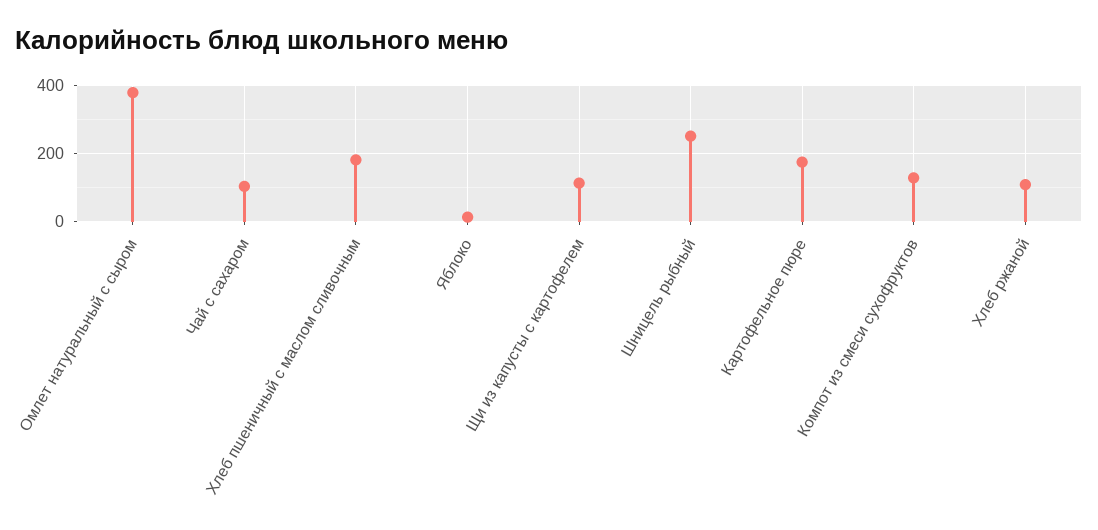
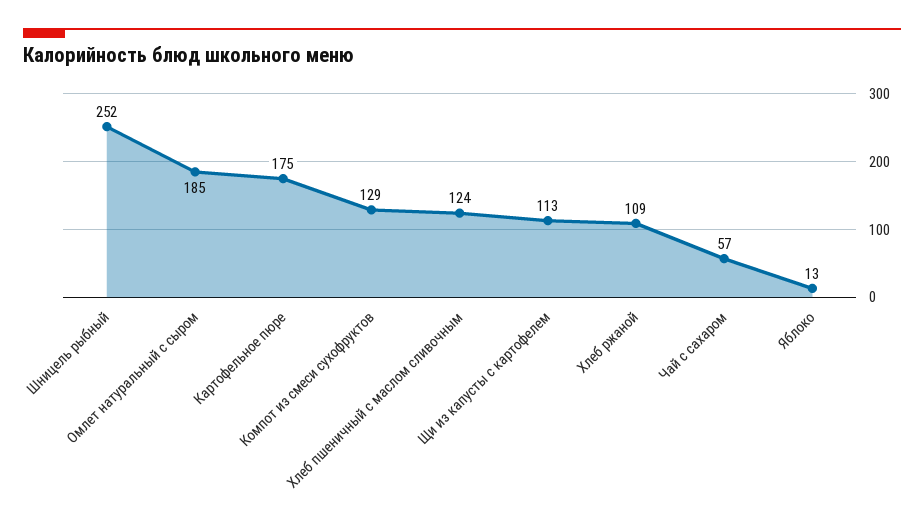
  {
-   "Омлет натуральный с сыром": 380,
+   "Омлет натуральный с сыром": 185,
-   "Чай с сахаром": 100,
+   "Чай с сахаром": 57,
-   "Хлеб пшеничный с маслом сливочным": 180,
+   "Хлеб пшеничный с маслом сливочным": 124,
    "Яблоко": 13,
    "Щи из капусты с картофелем": 113,
    "Шницель рыбный": 252,
    "Картофельное пюре": 175,
    "Компот из смеси сухофруктов": 129,
    "Хлеб ржаной": 109
  }

